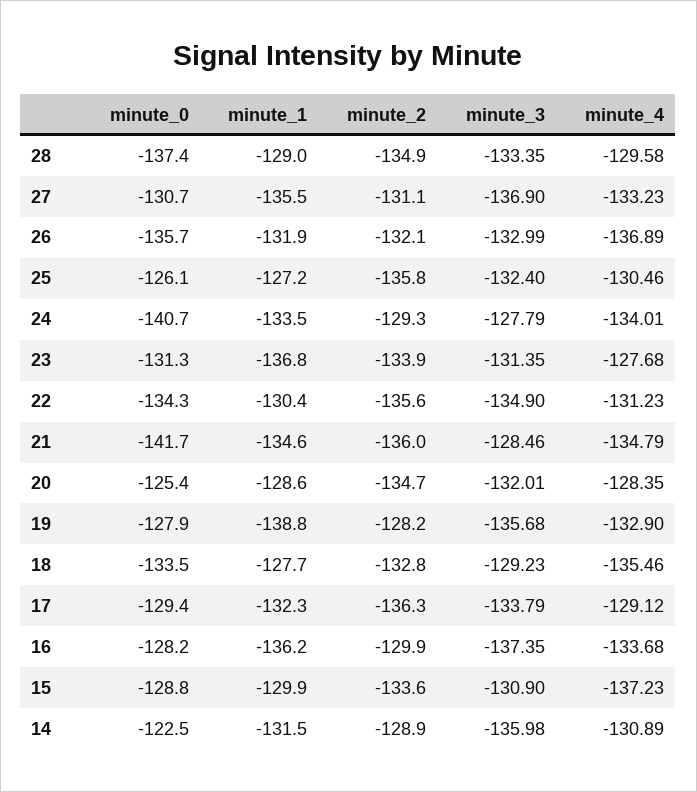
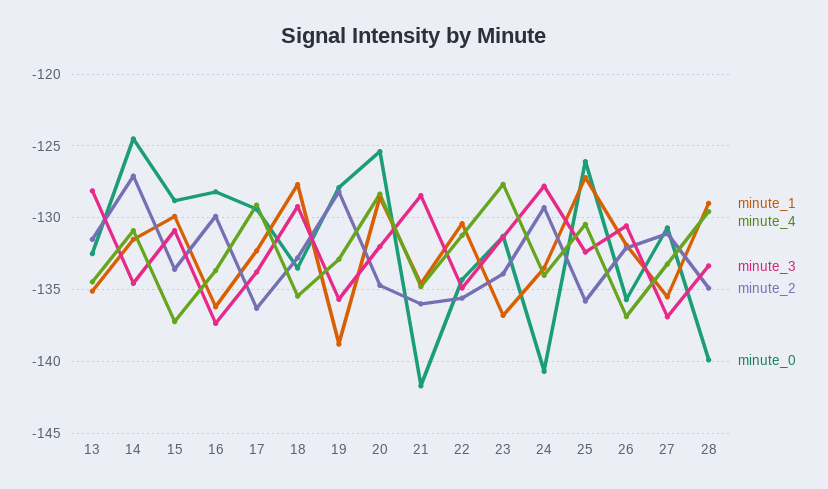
  {
    "minute_0": {
-     "28": -137.4,
+     "28": -140,
      "27": -130.7,
      "26": -135.7,
      "25": -126.1,
      "24": -140.7,
      "23": -131.3,
      "22": -134.3,
      "21": -141.7,
      "20": -125.4,
      "19": -127.9,
      "18": -133.5,
      "17": -129.4,
      "16": -128.2,
      "15": -128.8,
-     "14": -122.5
+     "14": -124.5,
+     "13": -132.5
    },
    "minute_1": {
      "28": -129,
      "27": -135.5,
      "26": -131.9,
      "25": -127.2,
      "24": -133.5,
      "23": -136.8,
      "22": -130.4,
      "21": -134.6,
      "20": -128.6,
      "19": -138.8,
      "18": -127.7,
      "17": -132.3,
      "16": -136.2,
      "15": -129.9,
-     "14": -131.5
+     "14": -131.5,
+     "13": -135
    },
    "minute_2": {
      "28": -134.9,
      "27": -131.1,
      "26": -132.1,
      "25": -135.8,
      "24": -129.3,
      "23": -133.9,
      "22": -135.6,
      "21": -136,
      "20": -134.7,
      "19": -128.2,
      "18": -132.8,
      "17": -136.3,
      "16": -129.9,
      "15": -133.6,
-     "14": -128.9
+     "14": -127,
+     "13": -131.5
    },
    "minute_3": {
      "28": -133.35,
      "27": -136.9,
-     "26": -132.99,
+     "26": -130.5,
      "25": -132.4,
      "24": -127.79,
      "23": -131.35,
      "22": -134.9,
      "21": -128.46,
      "20": -132.01,
      "19": -135.68,
      "18": -129.23,
      "17": -133.79,
      "16": -137.35,
      "15": -130.9,
-     "14": -135.98
+     "14": -134.5,
+     "13": -128
    },
    "minute_4": {
      "28": -129.58,
      "27": -133.23,
      "26": -136.89,
      "25": -130.46,
      "24": -134.01,
      "23": -127.68,
      "22": -131.23,
      "21": -134.79,
      "20": -128.35,
      "19": -132.9,
      "18": -135.46,
      "17": -129.12,
      "16": -133.68,
      "15": -137.23,
-     "14": -130.89
+     "14": -130.89,
+     "13": -134.5
    }
  }

